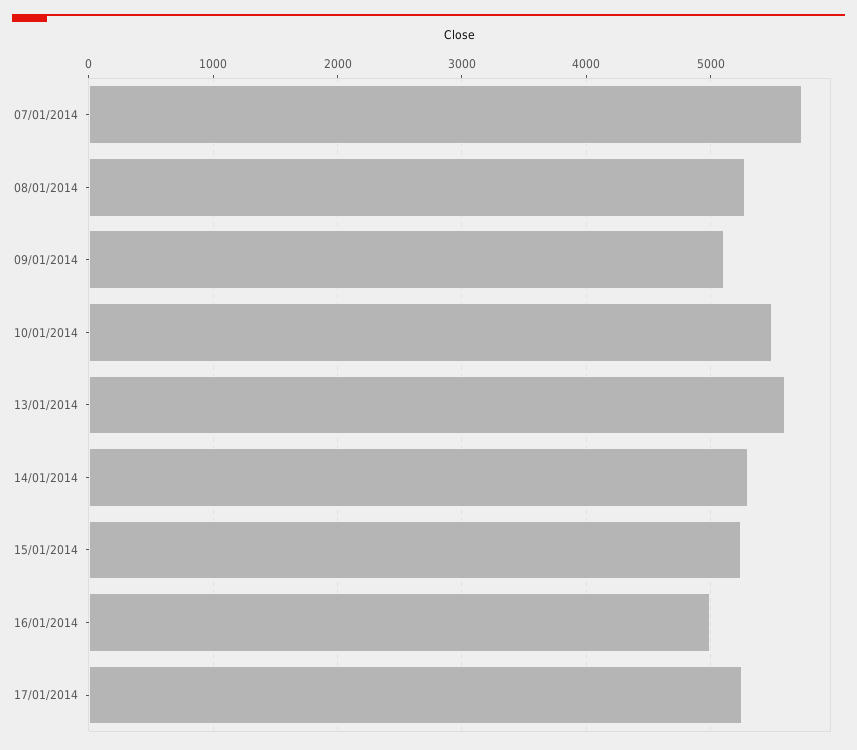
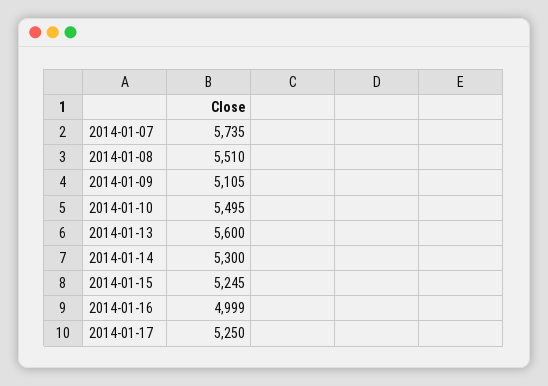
  {
    "07/01/2014": 5735,
-   "08/01/2014": 5300,
+   "08/01/2014": 5510,
    "09/01/2014": 5105,
    "10/01/2014": 5495,
    "13/01/2014": 5600,
    "14/01/2014": 5300,
    "15/01/2014": 5245,
    "16/01/2014": 4999,
    "17/01/2014": 5250
  }

